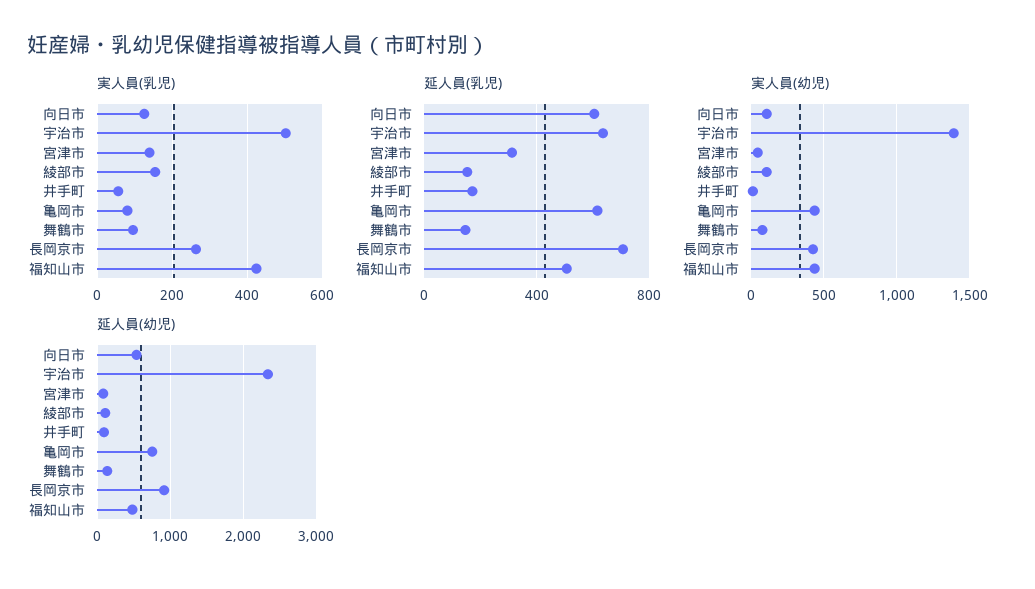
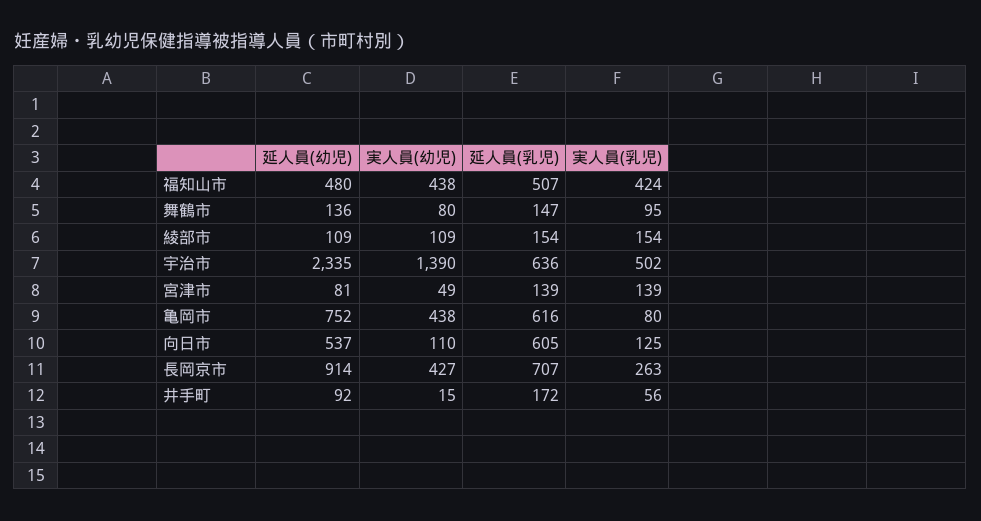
  {
    "実人員(乳児)": {
      "向日市": 125,
      "宇治市": 502,
      "宮津市": 139,
      "綾部市": 154,
      "井手町": 56,
      "亀岡市": 80,
      "舞鶴市": 95,
      "長岡京市": 263,
      "福知山市": 424
    },
    "延人員(乳児)": {
      "向日市": 605,
      "宇治市": 636,
-     "宮津市": 300,
+     "宮津市": 139,
      "綾部市": 154,
      "井手町": 172,
      "亀岡市": 616,
      "舞鶴市": 147,
      "長岡京市": 707,
      "福知山市": 507
    },
    "実人員(幼児)": {
      "向日市": 110,
      "宇治市": 1390,
      "宮津市": 49,
      "綾部市": 109,
      "井手町": 15,
      "亀岡市": 438,
      "舞鶴市": 80,
      "長岡京市": 427,
      "福知山市": 438
    },
    "延人員(幼児)": {
      "向日市": 537,
      "宇治市": 2335,
      "宮津市": 81,
      "綾部市": 109,
      "井手町": 92,
      "亀岡市": 752,
      "舞鶴市": 136,
      "長岡京市": 914,
      "福知山市": 480
    }
  }

